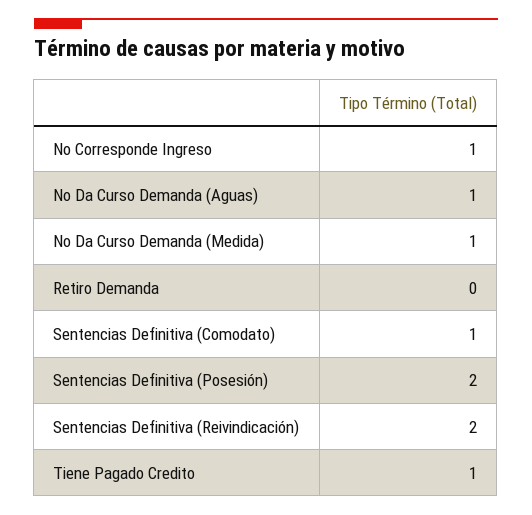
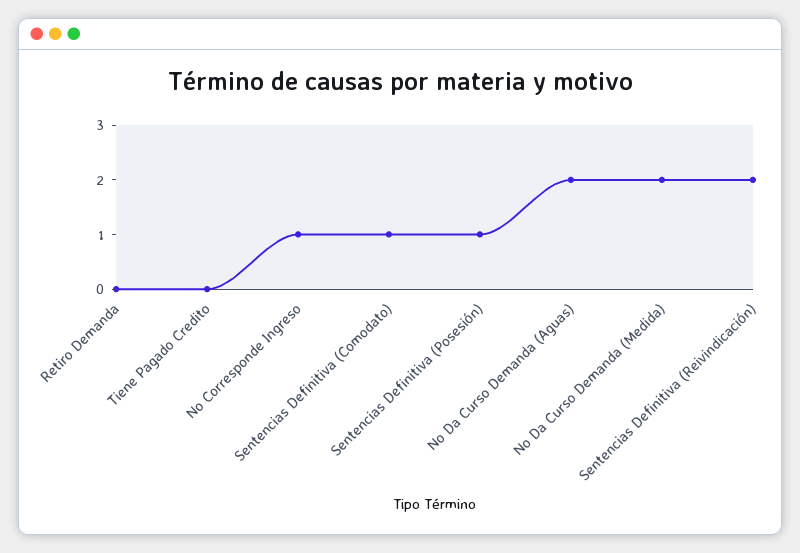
  {
    "No Corresponde Ingreso": 1,
-   "No Da Curso Demanda (Aguas)": 1,
+   "No Da Curso Demanda (Aguas)": 2,
-   "No Da Curso Demanda (Medida)": 1,
+   "No Da Curso Demanda (Medida)": 2,
    "Retiro Demanda": 0,
    "Sentencias Definitiva (Comodato)": 1,
-   "Sentencias Definitiva (Posesión)": 2,
+   "Sentencias Definitiva (Posesión)": 1,
    "Sentencias Definitiva (Reivindicación)": 2,
-   "Tiene Pagado Credito": 1
+   "Tiene Pagado Credito": 0
  }

